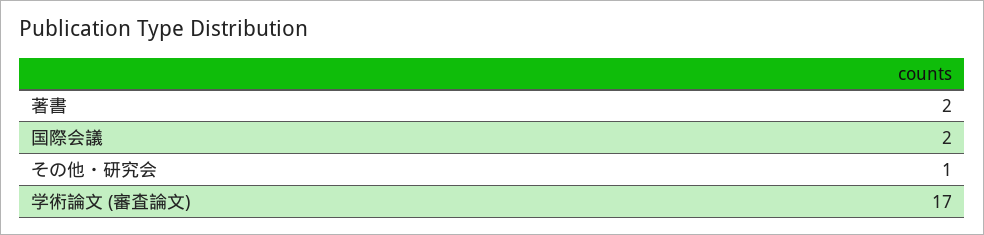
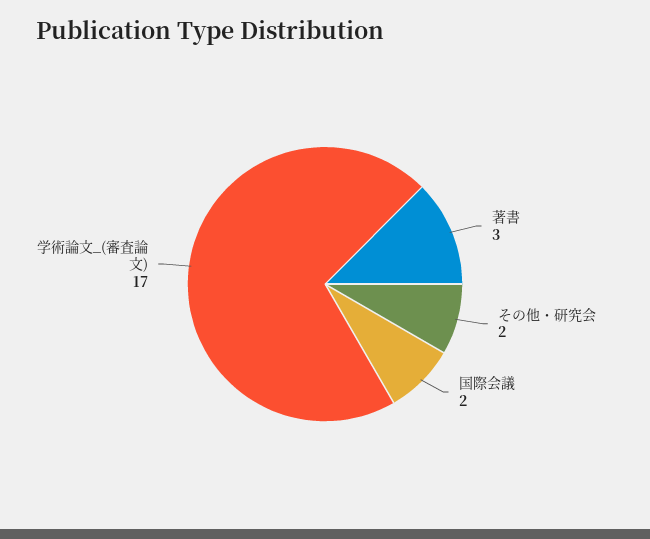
  {
-   "著書": 2,
+   "著書": 3,
    "国際会議": 2,
-   "その他・研究会": 1,
+   "その他・研究会": 2,
    "学術論文 (審査論文)": 17
  }

